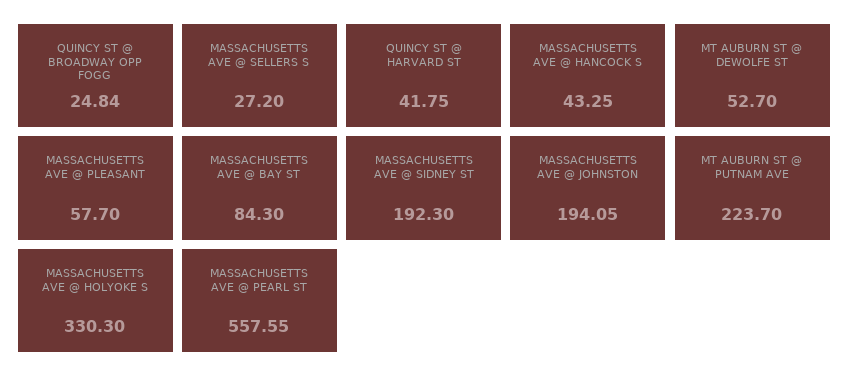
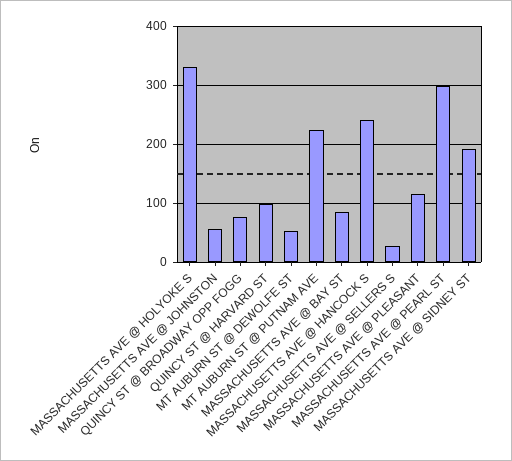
  {
-   "QUINCY ST @ BROADWAY OPP FOGG": 24.84,
+   "QUINCY ST @ BROADWAY OPP FOGG": 80,
    "MASSACHUSETTS AVE @ SELLERS S": 27.2,
-   "QUINCY ST @ HARVARD ST": 41.75,
+   "QUINCY ST @ HARVARD ST": 100,
-   "MASSACHUSETTS AVE @ HANCOCK S": 43.25,
+   "MASSACHUSETTS AVE @ HANCOCK S": 240,
    "MT AUBURN ST @ DEWOLFE ST": 52.7,
-   "MASSACHUSETTS AVE @ PLEASANT": 57.7,
+   "MASSACHUSETTS AVE @ PLEASANT": 120,
    "MASSACHUSETTS AVE @ BAY ST": 84.3,
    "MASSACHUSETTS AVE @ SIDNEY ST": 192.3,
-   "MASSACHUSETTS AVE @ JOHNSTON": 194.05,
+   "MASSACHUSETTS AVE @ JOHNSTON": 60,
    "MT AUBURN ST @ PUTNAM AVE": 223.7,
    "MASSACHUSETTS AVE @ HOLYOKE S": 330.3,
-   "MASSACHUSETTS AVE @ PEARL ST": 557.55
+   "MASSACHUSETTS AVE @ PEARL ST": 300
  }

